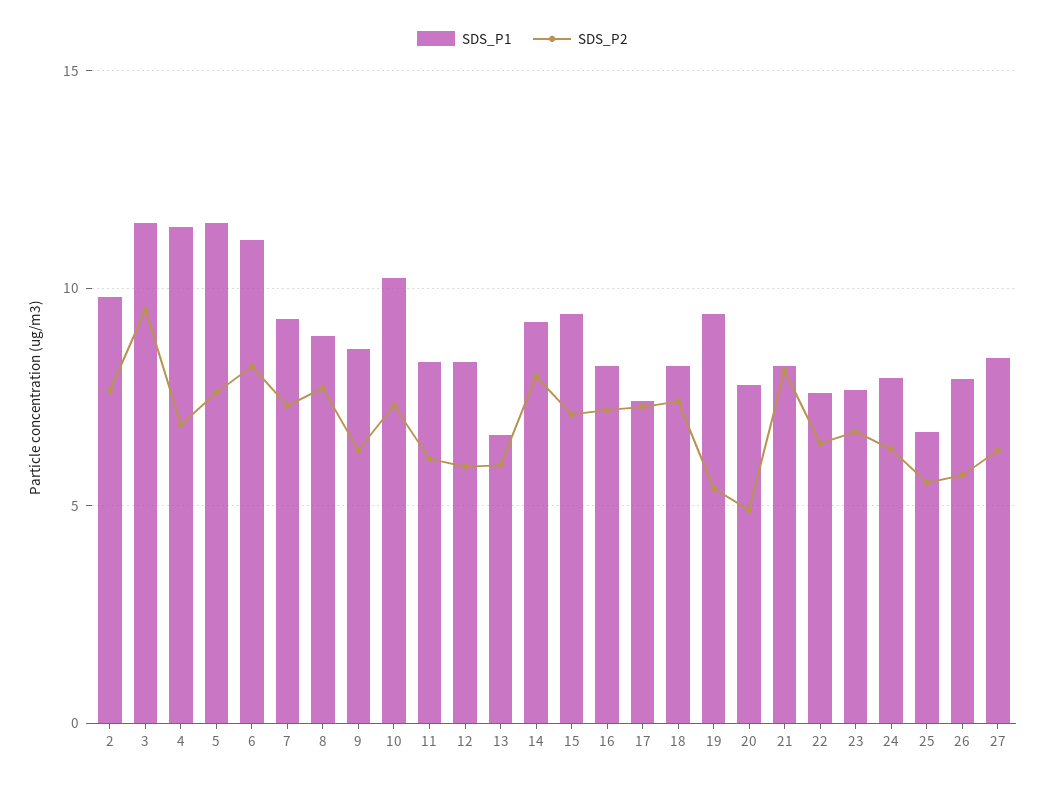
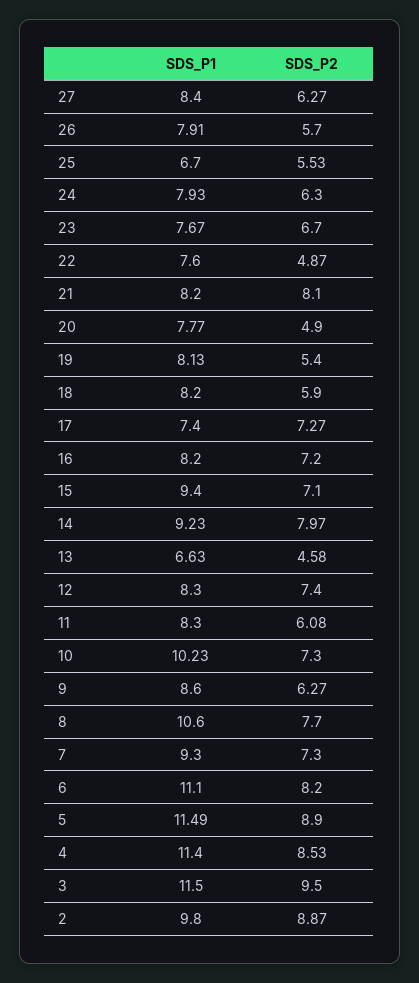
  {
    "SDS_P1": {
      "2": 9.8,
      "3": 11.5,
      "4": 11.4,
      "5": 11.49,
      "6": 11.1,
      "7": 9.3,
-     "8": 9,
+     "8": 10.6,
      "9": 8.6,
      "10": 10.23,
      "11": 8.3,
      "12": 8.3,
      "13": 6.63,
      "14": 9.23,
      "15": 9.4,
      "16": 8.2,
      "17": 7.4,
      "18": 8.2,
-     "19": 9.5,
+     "19": 8.13,
      "20": 7.77,
      "21": 8.2,
      "22": 7.6,
      "23": 7.67,
      "24": 7.93,
      "25": 6.7,
      "26": 7.91,
      "27": 8.4
    },
    "SDS_P2": {
-     "2": 7.5,
+     "2": 8.87,
      "3": 9.5,
-     "4": 7,
+     "4": 8.53,
-     "5": 7.5,
+     "5": 8.9,
      "6": 8.2,
      "7": 7.3,
      "8": 7.7,
      "9": 6.27,
      "10": 7.3,
      "11": 6.08,
-     "12": 6,
+     "12": 7.4,
-     "13": 6,
+     "13": 4.58,
      "14": 7.97,
      "15": 7.1,
      "16": 7.2,
      "17": 7.27,
-     "18": 7.5,
+     "18": 5.9,
      "19": 5.4,
      "20": 4.9,
      "21": 8.1,
-     "22": 6.5,
+     "22": 4.87,
      "23": 6.7,
      "24": 6.3,
      "25": 5.53,
      "26": 5.7,
      "27": 6.27
    }
  }

